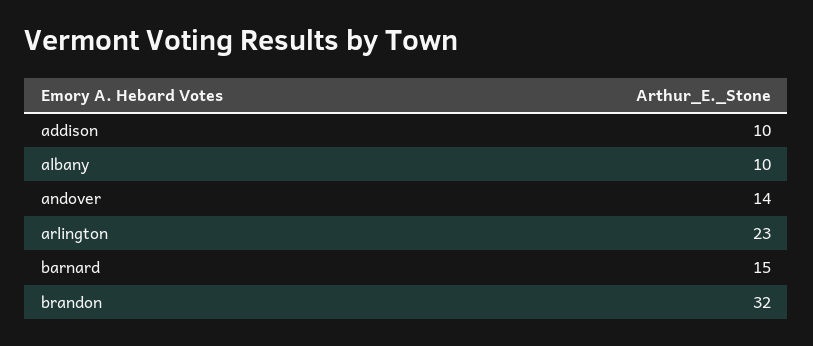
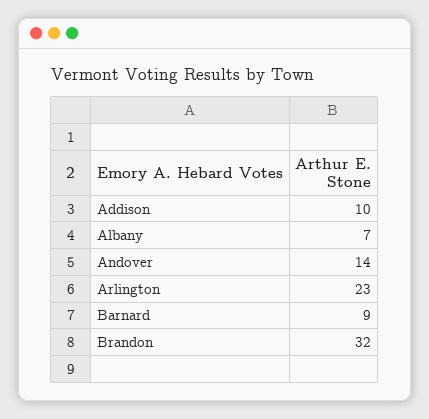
  {
    "addison": 10,
-   "albany": 10,
+   "albany": 7,
    "andover": 14,
    "arlington": 23,
-   "barnard": 15,
+   "barnard": 9,
    "brandon": 32
  }

